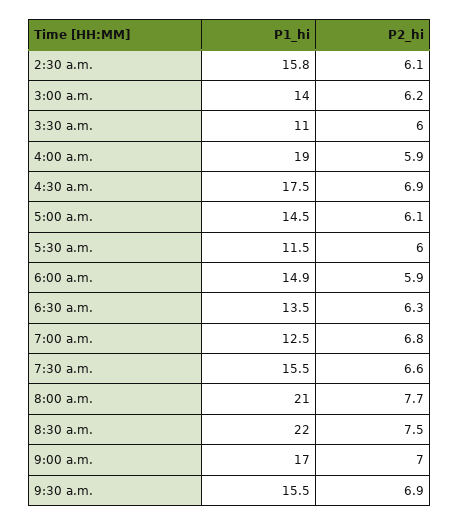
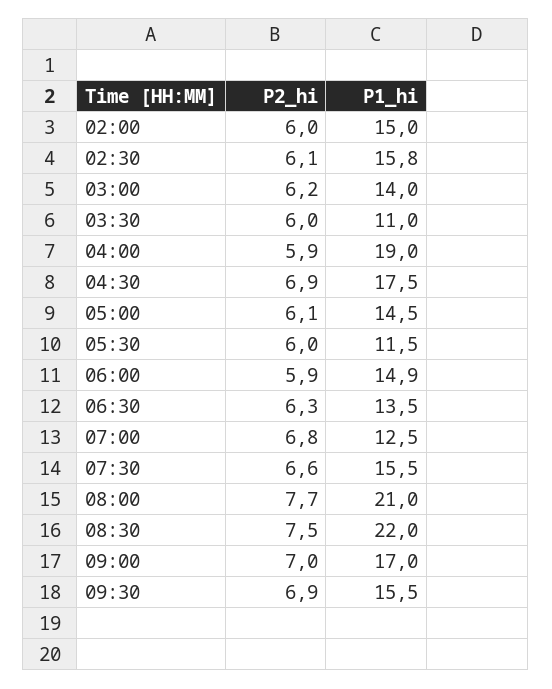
  {
    "P1_hi": {
      "2:30 a.m.": 15.8,
      "3:00 a.m.": 14,
      "3:30 a.m.": 11,
      "4:00 a.m.": 19,
      "4:30 a.m.": 17.5,
      "5:00 a.m.": 14.5,
      "5:30 a.m.": 11.5,
      "6:00 a.m.": 14.9,
      "6:30 a.m.": 13.5,
      "7:00 a.m.": 12.5,
      "7:30 a.m.": 15.5,
      "8:00 a.m.": 21,
      "8:30 a.m.": 22,
      "9:00 a.m.": 17,
-     "9:30 a.m.": 15.5
+     "9:30 a.m.": 15.5,
+     "02:00": 15
    },
    "P2_hi": {
      "2:30 a.m.": 6.1,
      "3:00 a.m.": 6.2,
      "3:30 a.m.": 6,
      "4:00 a.m.": 5.9,
      "4:30 a.m.": 6.9,
      "5:00 a.m.": 6.1,
      "5:30 a.m.": 6,
      "6:00 a.m.": 5.9,
      "6:30 a.m.": 6.3,
      "7:00 a.m.": 6.8,
      "7:30 a.m.": 6.6,
      "8:00 a.m.": 7.7,
      "8:30 a.m.": 7.5,
      "9:00 a.m.": 7,
-     "9:30 a.m.": 6.9
+     "9:30 a.m.": 6.9,
+     "02:00": 6
    }
  }

